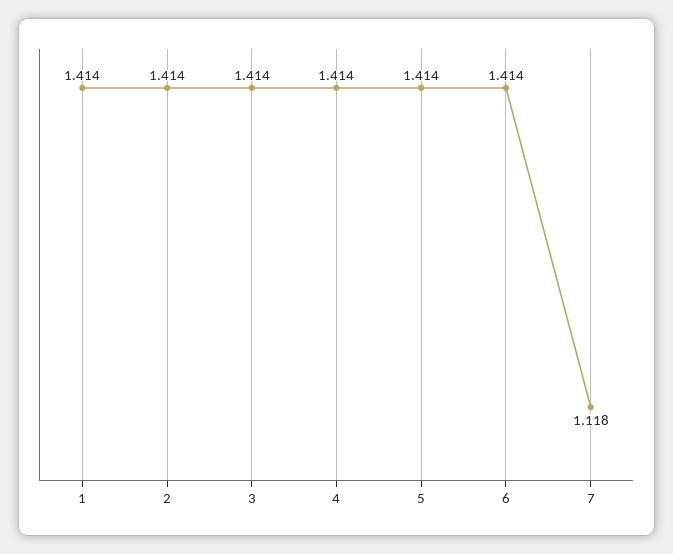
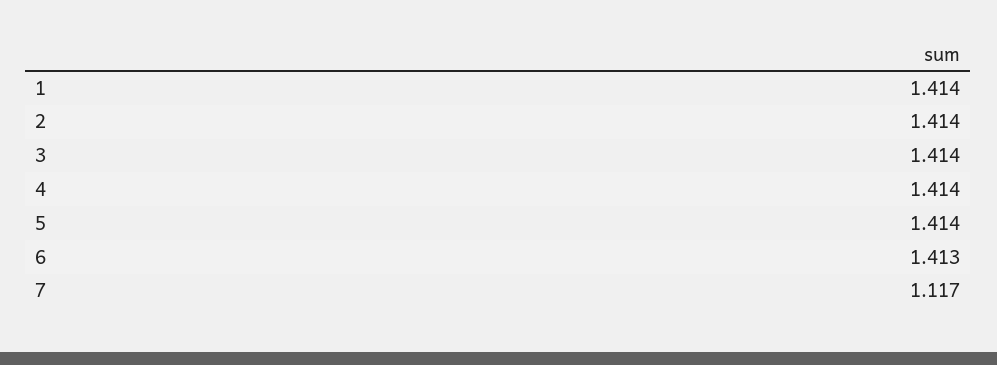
  {
    "1": 1.414,
    "2": 1.414,
    "3": 1.414,
    "4": 1.414,
    "5": 1.414,
-   "6": 1.414,
+   "6": 1.413,
-   "7": 1.118
+   "7": 1.117
  }

